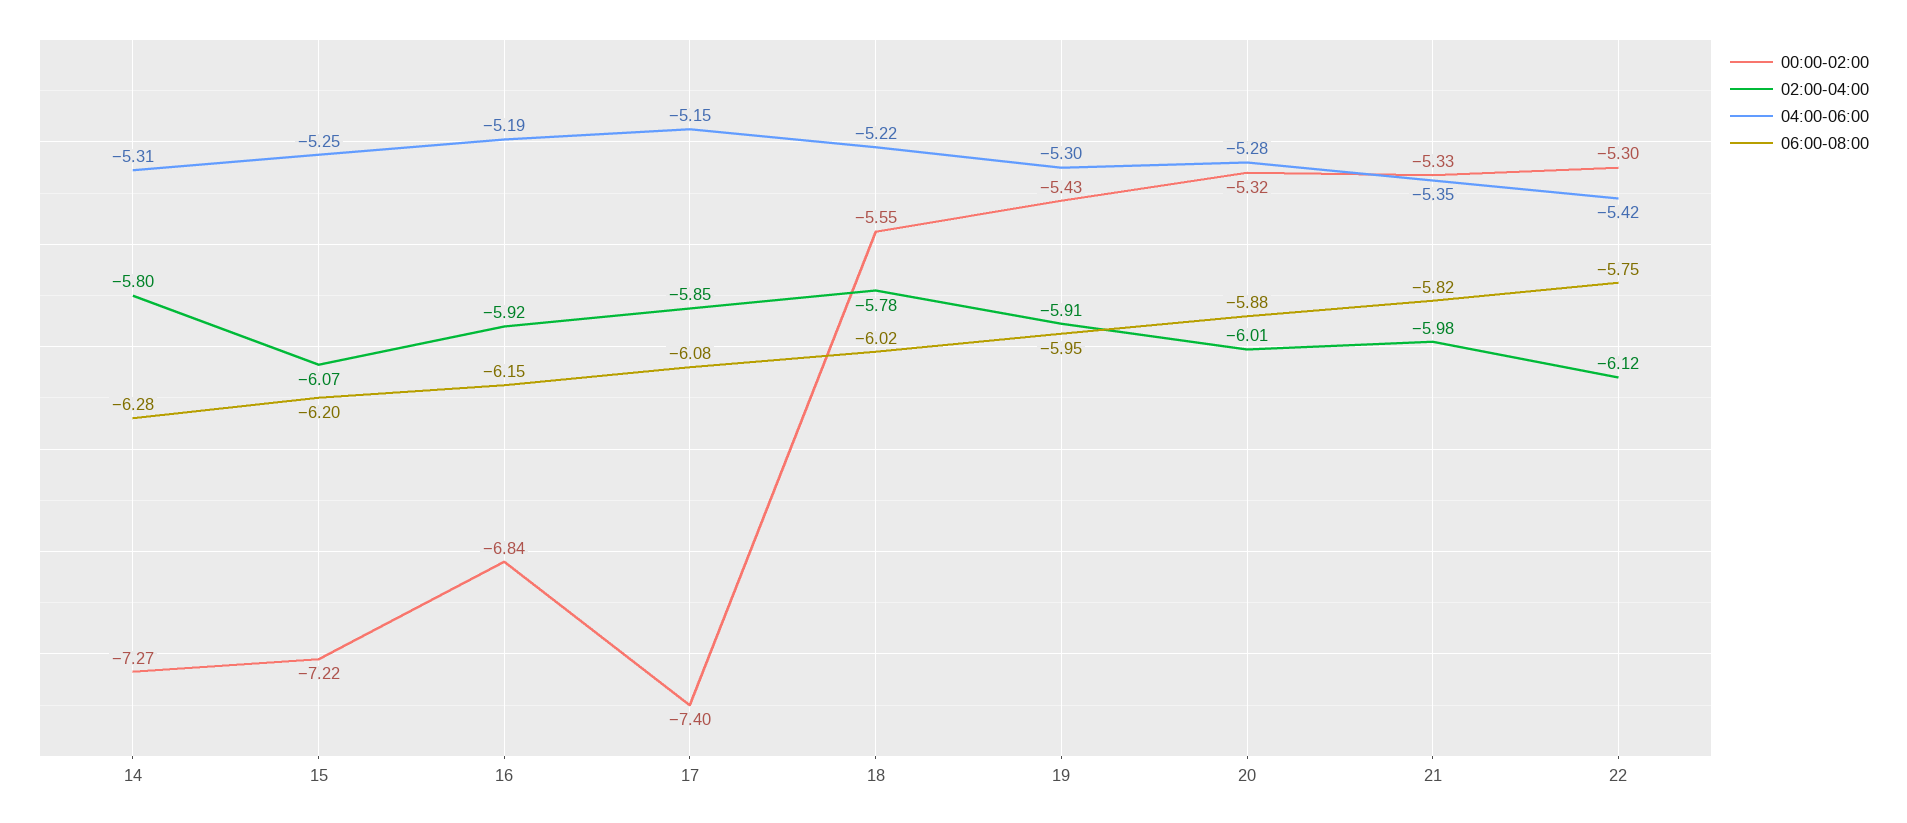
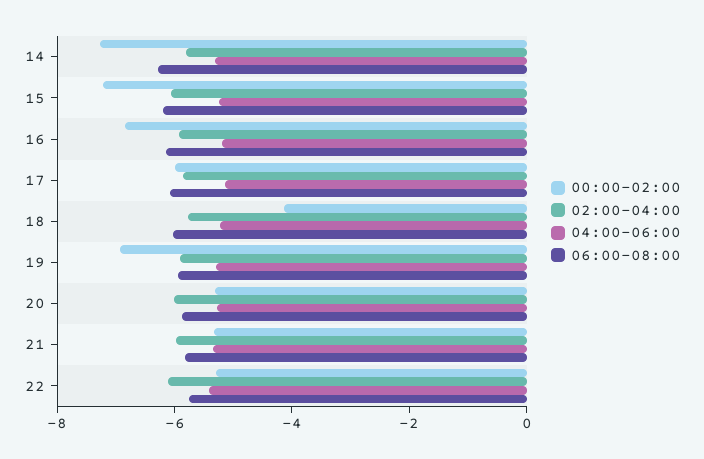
  {
    "00:00-02:00": {
      "14": -7.27,
      "15": -7.22,
      "16": -6.84,
-     "17": -7.4,
+     "17": -6,
-     "18": -5.55,
+     "18": -4,
-     "19": -5.43,
+     "19": -7,
      "20": -5.32,
      "21": -5.33,
      "22": -5.3
    },
    "02:00-04:00": {
      "14": -5.8,
      "15": -6.07,
      "16": -5.92,
      "17": -5.85,
      "18": -5.78,
      "19": -5.91,
      "20": -6.01,
      "21": -5.98,
      "22": -6.12
    },
    "04:00-06:00": {
      "14": -5.31,
      "15": -5.25,
      "16": -5.19,
      "17": -5.15,
      "18": -5.22,
      "19": -5.3,
      "20": -5.28,
      "21": -5.35,
      "22": -5.42
    },
    "06:00-08:00": {
      "14": -6.28,
      "15": -6.2,
      "16": -6.15,
      "17": -6.08,
      "18": -6.02,
      "19": -5.95,
      "20": -5.88,
      "21": -5.82,
      "22": -5.75
    }
  }

